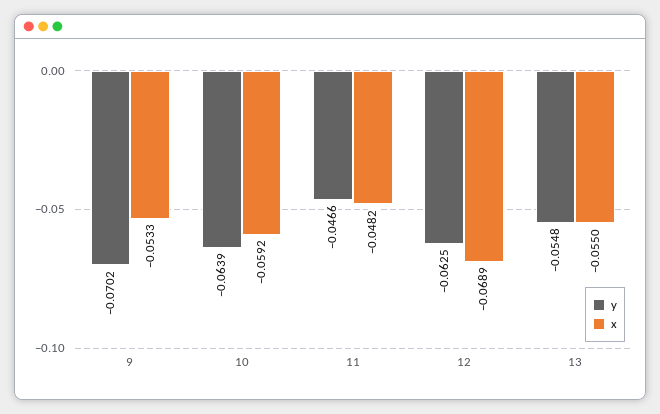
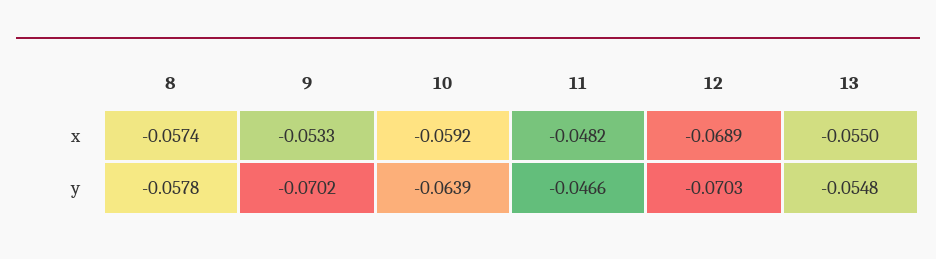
  {
    "y": {
      "9": -0.0702,
      "10": -0.0639,
      "11": -0.0466,
-     "12": -0.0625,
+     "12": -0.0703,
-     "13": -0.0548
+     "13": -0.0548,
+     "8": -0.0578
    },
    "x": {
      "9": -0.0533,
      "10": -0.0592,
      "11": -0.0482,
      "12": -0.0689,
-     "13": -0.055
+     "13": -0.055,
+     "8": -0.0574
    }
  }

